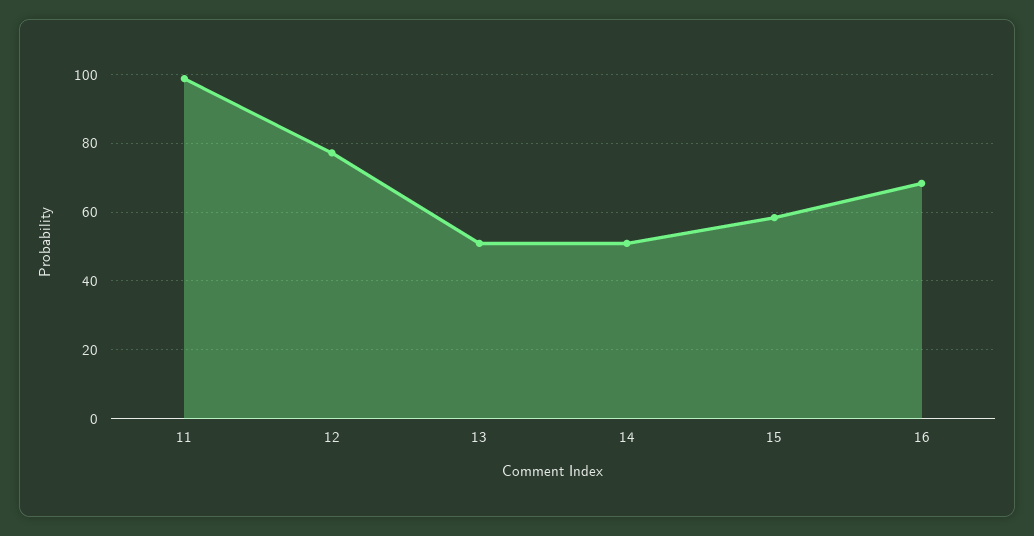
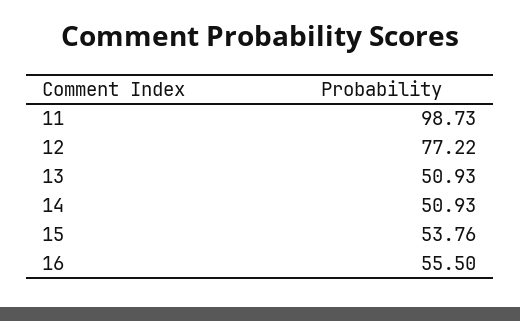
  {
    "11": 98.73,
    "12": 77.22,
    "13": 50.93,
    "14": 50.93,
-   "15": 58,
+   "15": 53.76,
-   "16": 68
+   "16": 55.5
  }

